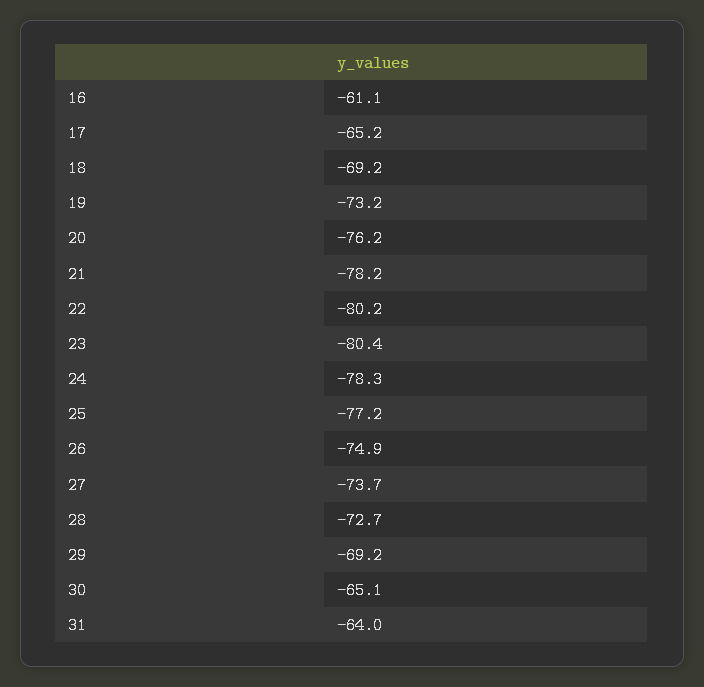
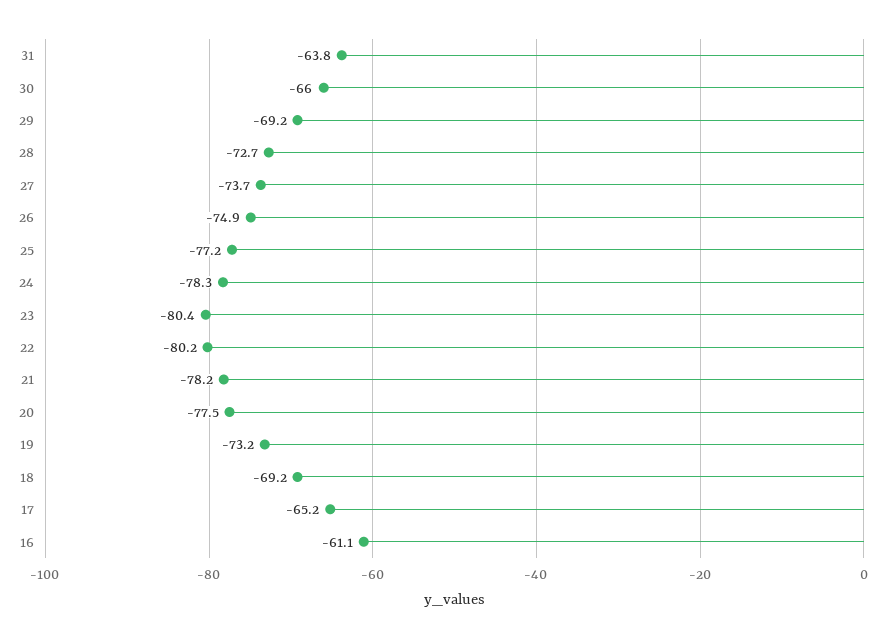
  {
    "16": -61.1,
    "17": -65.2,
    "18": -69.2,
    "19": -73.2,
-   "20": -76.2,
+   "20": -77.5,
    "21": -78.2,
    "22": -80.2,
    "23": -80.4,
    "24": -78.3,
    "25": -77.2,
    "26": -74.9,
    "27": -73.7,
    "28": -72.7,
    "29": -69.2,
-   "30": -65.1,
+   "30": -66,
-   "31": -64
+   "31": -63.8
  }

